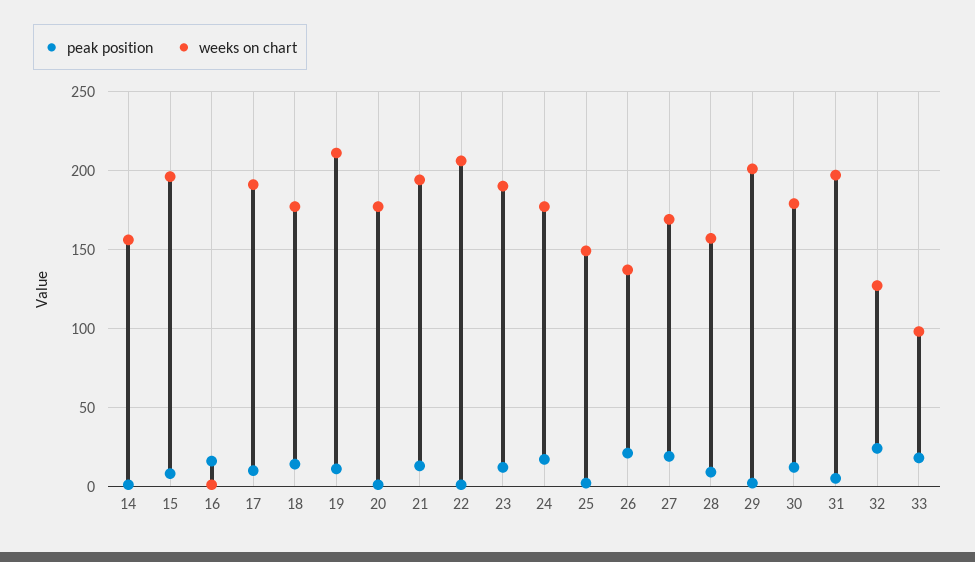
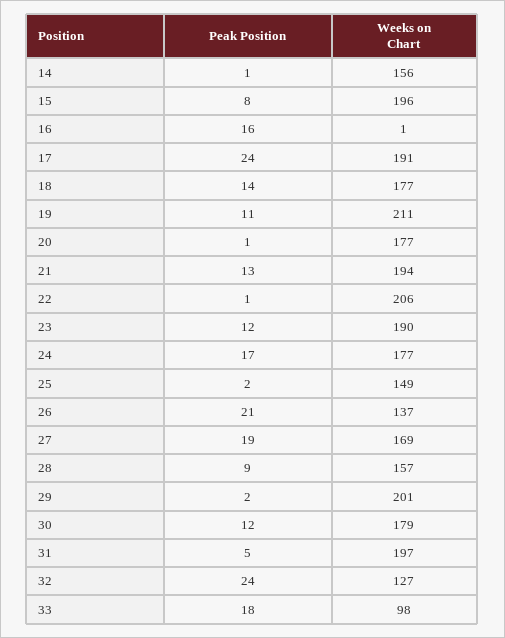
  {
    "peak position": {
      "14": 1,
      "15": 8,
      "16": 16,
-     "17": 10,
+     "17": 24,
      "18": 14,
      "19": 11,
      "20": 1,
      "21": 13,
      "22": 1,
      "23": 12,
      "24": 17,
      "25": 2,
      "26": 21,
      "27": 19,
      "28": 9,
      "29": 2,
      "30": 12,
      "31": 5,
      "32": 24,
      "33": 18
    },
    "weeks on chart": {
      "14": 156,
      "15": 196,
      "16": 1,
      "17": 191,
      "18": 177,
      "19": 211,
      "20": 177,
      "21": 194,
      "22": 206,
      "23": 190,
      "24": 177,
      "25": 149,
      "26": 137,
      "27": 169,
      "28": 157,
      "29": 201,
      "30": 179,
      "31": 197,
      "32": 127,
      "33": 98
    }
  }

